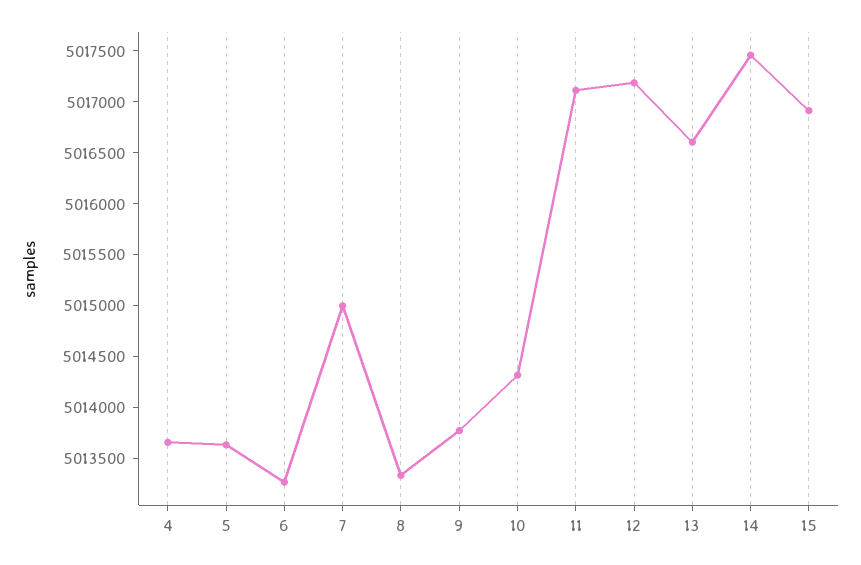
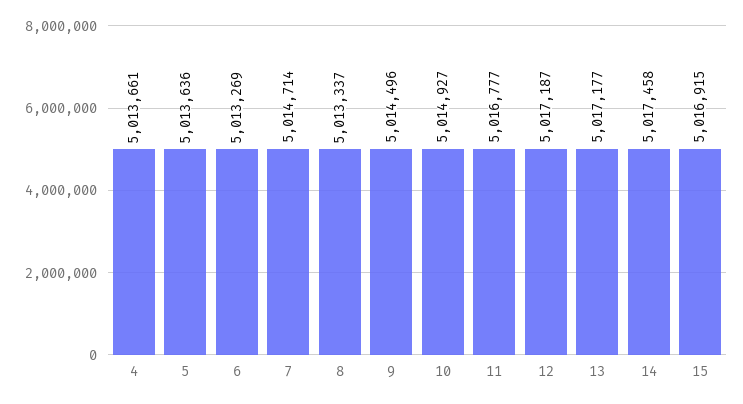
  {
    "4": 5013661,
    "5": 5013636,
    "6": 5013269,
-   "7": 5015000,
+   "7": 5014714,
    "8": 5013337,
-   "9": 5013800,
+   "9": 5014496,
-   "10": 5014300,
+   "10": 5014927,
-   "11": 5017100,
+   "11": 5016777,
    "12": 5017187,
-   "13": 5016600,
+   "13": 5017177,
    "14": 5017458,
    "15": 5016915
  }

